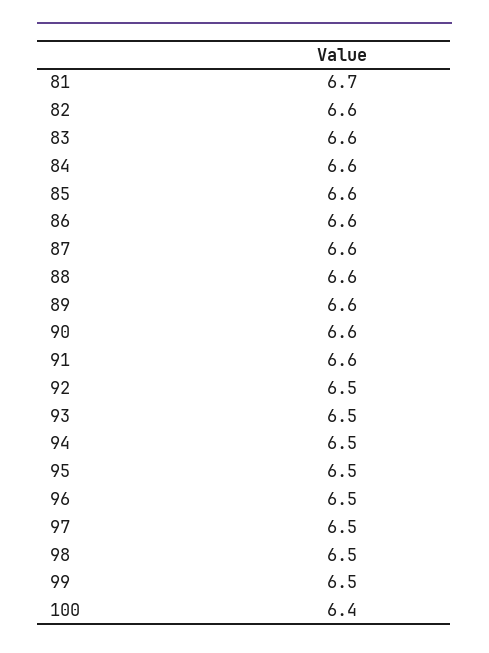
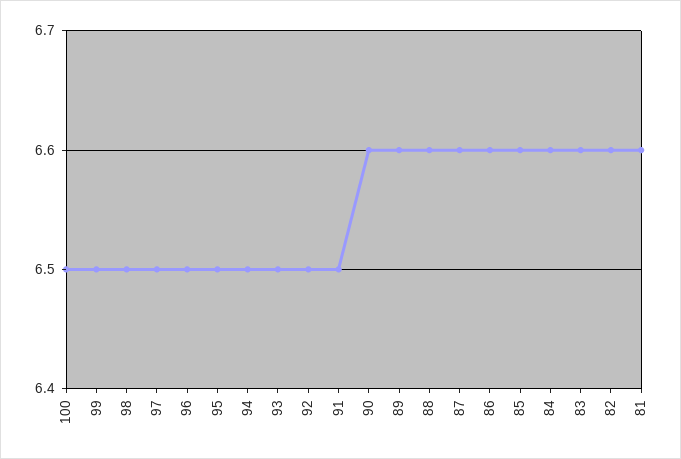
  {
-   "81": 6.7,
+   "81": 6.6,
    "82": 6.6,
    "83": 6.6,
    "84": 6.6,
    "85": 6.6,
    "86": 6.6,
    "87": 6.6,
    "88": 6.6,
    "89": 6.6,
    "90": 6.6,
-   "91": 6.6,
+   "91": 6.5,
    "92": 6.5,
    "93": 6.5,
    "94": 6.5,
    "95": 6.5,
    "96": 6.5,
    "97": 6.5,
    "98": 6.5,
    "99": 6.5,
-   "100": 6.4
+   "100": 6.5
  }

